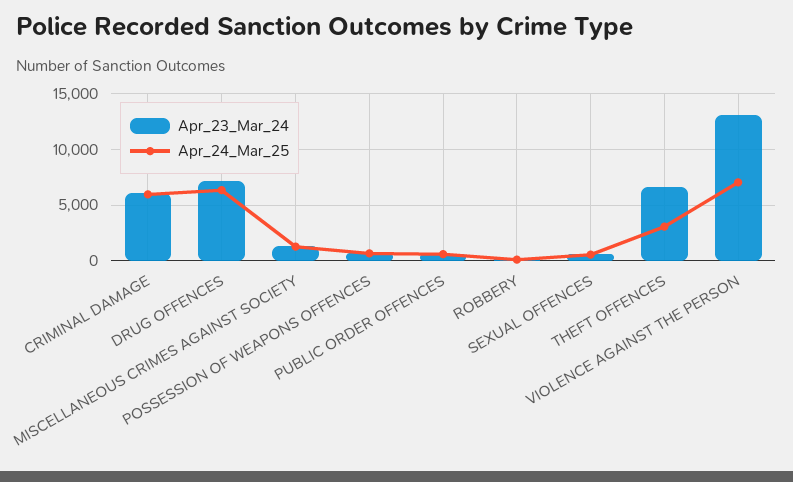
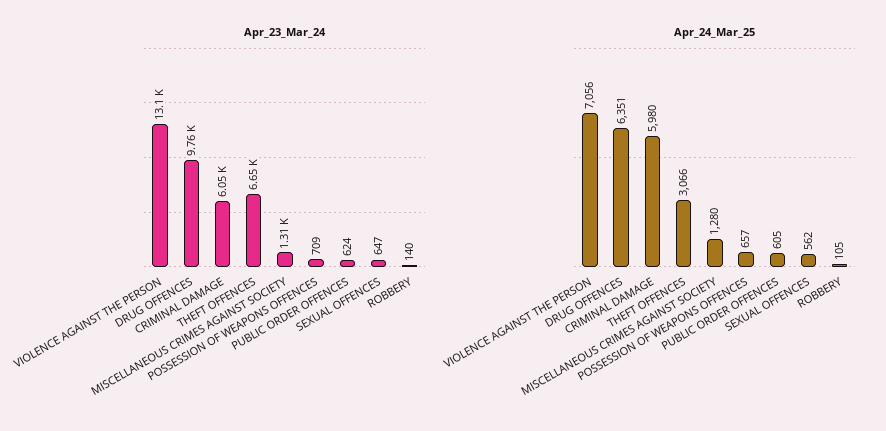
  {
    "Apr_23_Mar_24": {
      "CRIMINAL DAMAGE": 6050,
-     "DRUG OFFENCES": 7000,
+     "DRUG OFFENCES": 9760,
      "MISCELLANEOUS CRIMES AGAINST SOCIETY": 1310,
      "POSSESSION OF WEAPONS OFFENCES": 709,
      "PUBLIC ORDER OFFENCES": 624,
      "ROBBERY": 140,
      "SEXUAL OFFENCES": 647,
      "THEFT OFFENCES": 6650,
      "VIOLENCE AGAINST THE PERSON": 13100
    },
    "Apr_24_Mar_25": {
      "CRIMINAL DAMAGE": 5980,
      "DRUG OFFENCES": 6351,
      "MISCELLANEOUS CRIMES AGAINST SOCIETY": 1280,
      "POSSESSION OF WEAPONS OFFENCES": 657,
      "PUBLIC ORDER OFFENCES": 605,
      "ROBBERY": 105,
      "SEXUAL OFFENCES": 562,
      "THEFT OFFENCES": 3066,
      "VIOLENCE AGAINST THE PERSON": 7056
    }
  }

